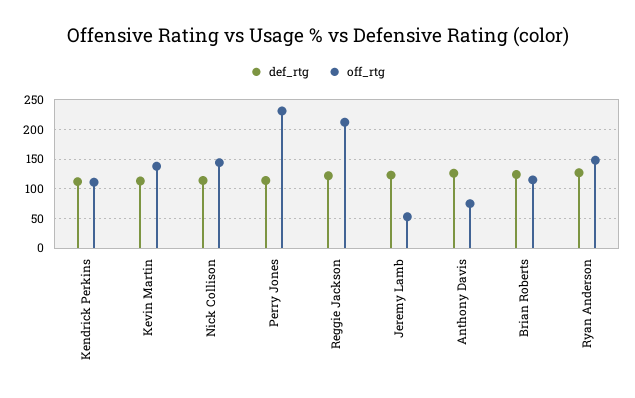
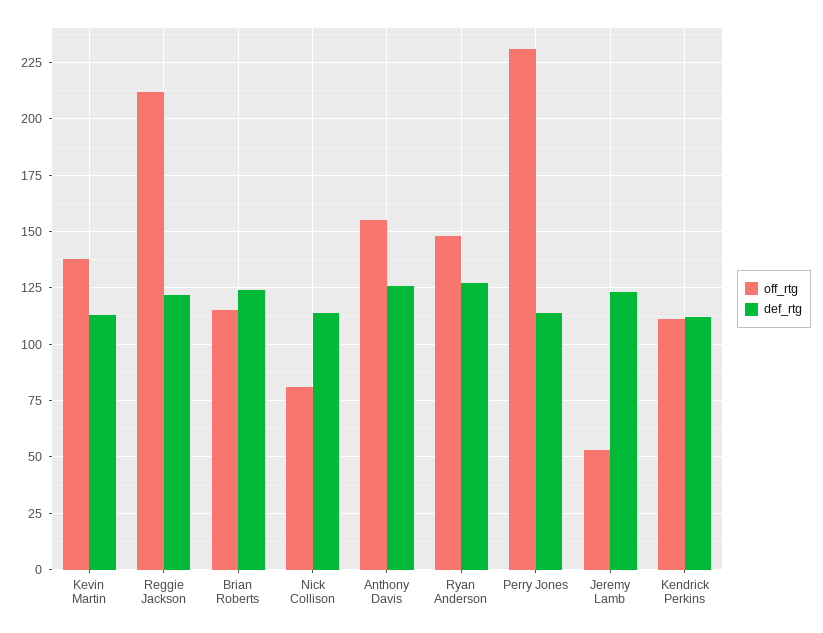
  {
    "def_rtg": {
      "Kendrick Perkins": 110,
      "Kevin Martin": 115,
      "Nick Collison": 115,
      "Perry Jones": 115,
      "Reggie Jackson": 120,
      "Jeremy Lamb": 125,
      "Anthony Davis": 125,
      "Brian Roberts": 125,
      "Ryan Anderson": 125
    },
    "off_rtg": {
      "Kendrick Perkins": 110,
      "Kevin Martin": 140,
-     "Nick Collison": 150,
+     "Nick Collison": 80,
      "Perry Jones": 230,
      "Reggie Jackson": 210,
      "Jeremy Lamb": 55,
-     "Anthony Davis": 75,
+     "Anthony Davis": 155,
      "Brian Roberts": 115,
      "Ryan Anderson": 150
    }
  }

